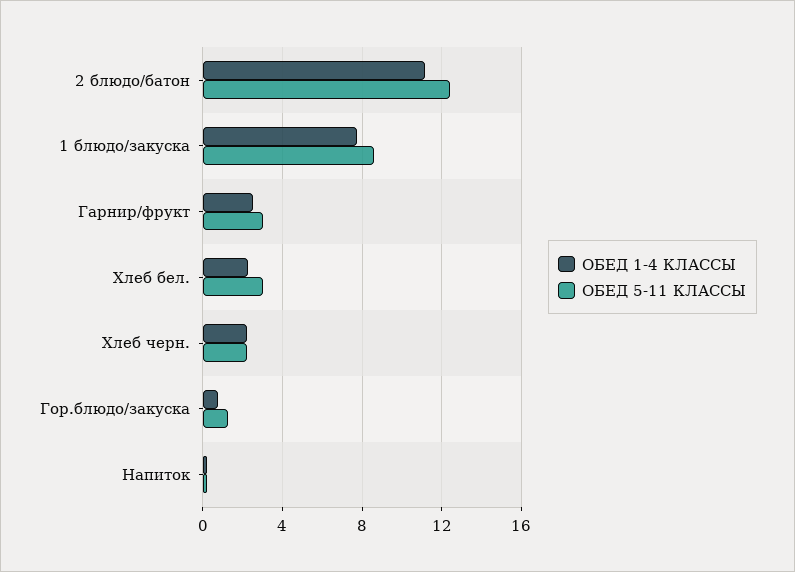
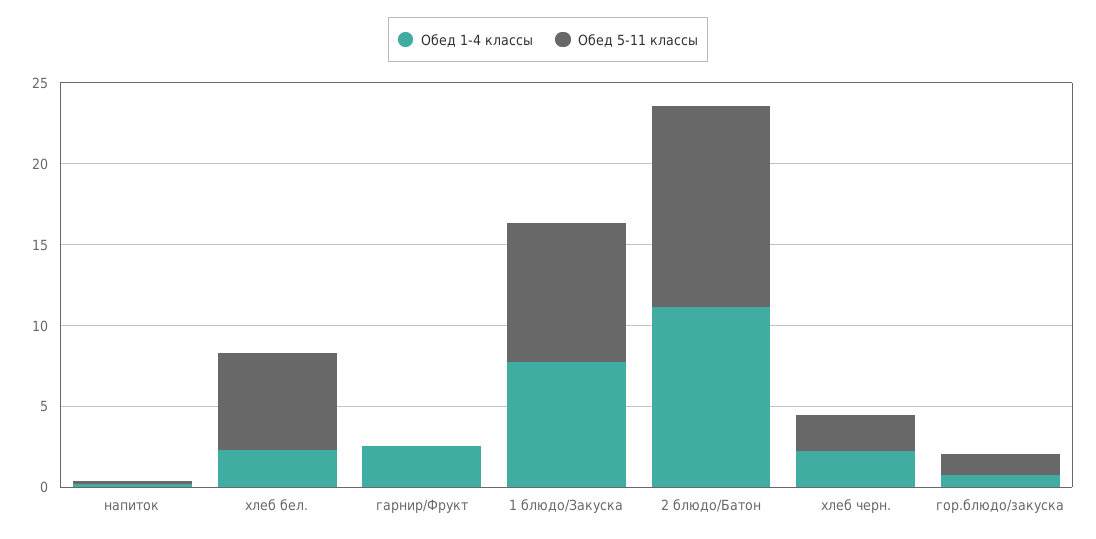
  {
    "ОБЕД 1-4 КЛАССЫ": {
      "2 блюдо/батон": 11,
      "1 блюдо/закуска": 7.5,
      "Гарнир/фрукт": 2.5,
      "Хлеб бел.": 2.5,
      "Хлеб черн.": 2,
      "Гор.блюдо/закуска": 1,
      "Напиток": 0
    },
    "ОБЕД 5-11 КЛАССЫ": {
      "2 блюдо/батон": 12.5,
      "1 блюдо/закуска": 8.5,
-     "Гарнир/фрукт": 3,
+     "Гарнир/фрукт": 0,
-     "Хлеб бел.": 3,
+     "Хлеб бел.": 6,
      "Хлеб черн.": 2,
      "Гор.блюдо/закуска": 1.5,
      "Напиток": 0
    }
  }

